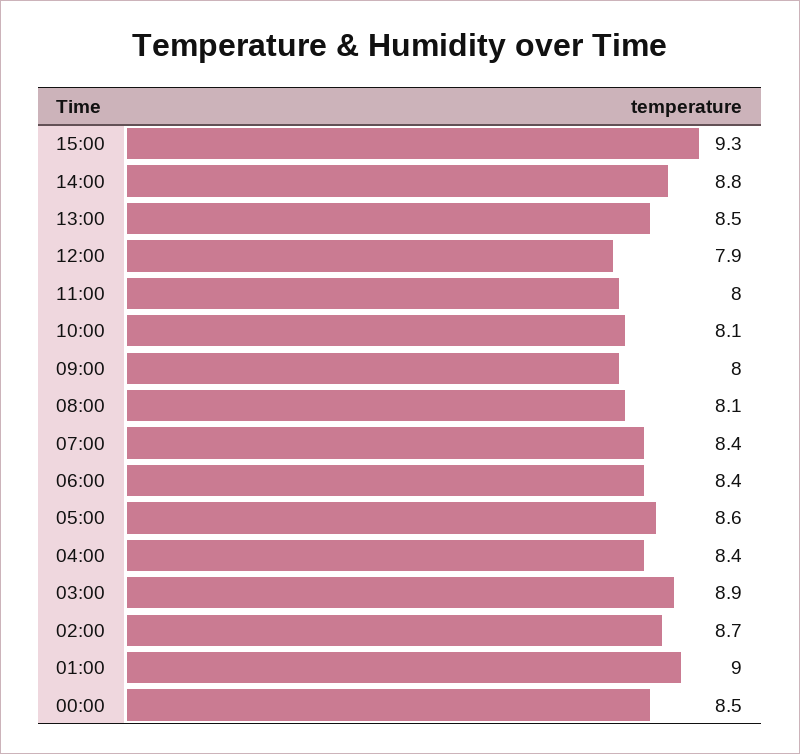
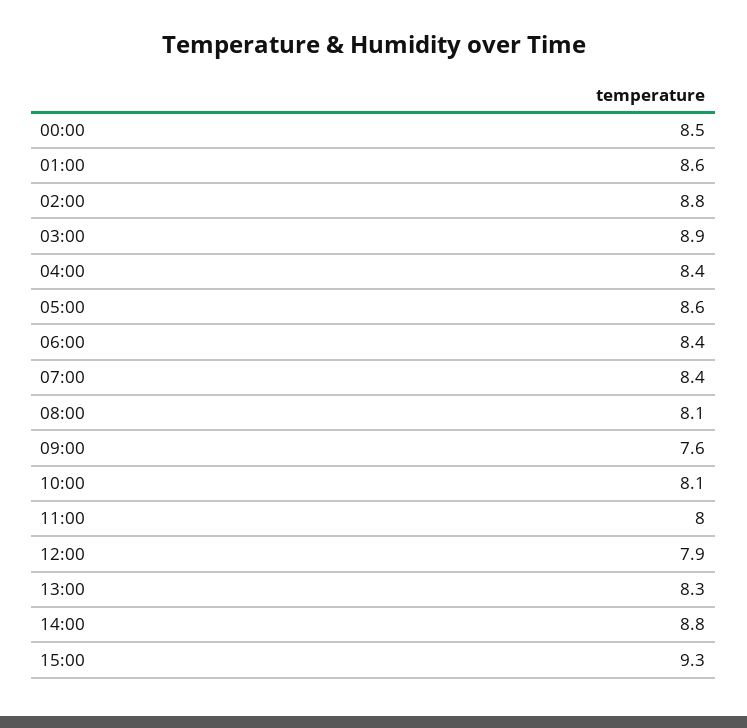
  {
    "15:00": 9.3,
    "14:00": 8.8,
-   "13:00": 8.5,
+   "13:00": 8.3,
    "12:00": 7.9,
    "11:00": 8,
    "10:00": 8.1,
-   "09:00": 8,
+   "09:00": 7.6,
    "08:00": 8.1,
    "07:00": 8.4,
    "06:00": 8.4,
    "05:00": 8.6,
    "04:00": 8.4,
    "03:00": 8.9,
-   "02:00": 8.7,
+   "02:00": 8.8,
-   "01:00": 9,
+   "01:00": 8.6,
    "00:00": 8.5
  }

